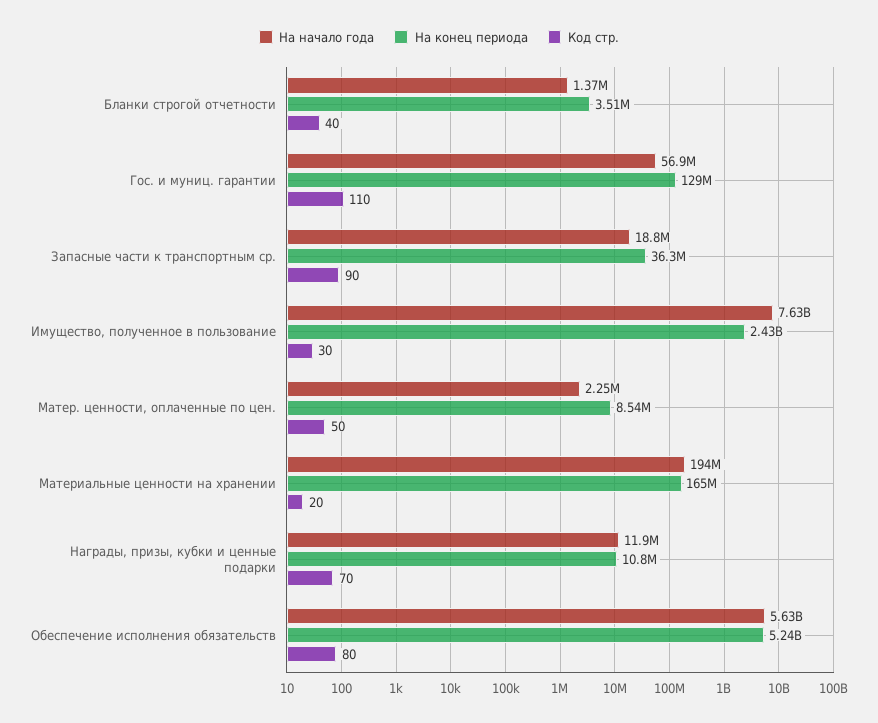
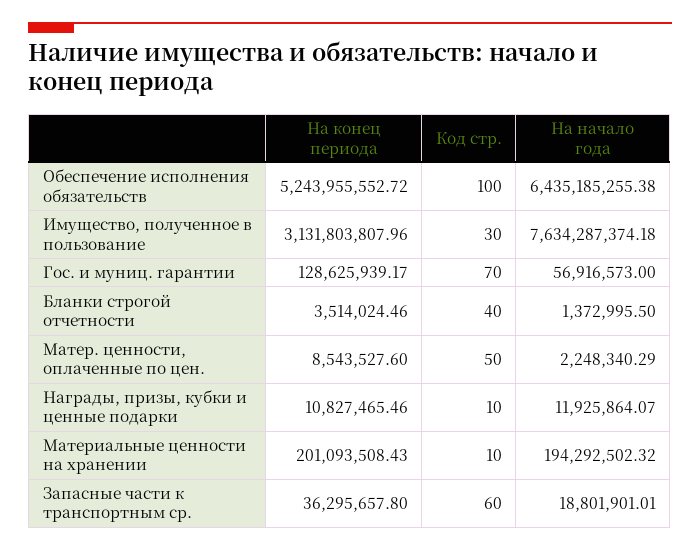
  {
    "На начало года": {
      "Бланки строгой отчетности": 1372995.5,
      "Гос. и муниц. гарантии": 56916573,
      "Запасные части к транспортным ср.": 18801901.01,
      "Имущество, полученное в пользование": 7634287374.18,
      "Матер. ценности, оплаченные по цен.": 2248340.29,
      "Материальные ценности на хранении": 194292502.32,
      "Награды, призы, кубки и ценные подарки": 11925864.07,
-     "Обеспечение исполнения обязательств": 5630000000
+     "Обеспечение исполнения обязательств": 6435185255.38
    },
    "На конец периода": {
      "Бланки строгой отчетности": 3514024.46,
      "Гос. и муниц. гарантии": 128625939.17,
      "Запасные части к транспортным ср.": 36295657.8,
-     "Имущество, полученное в пользование": 2430000000,
+     "Имущество, полученное в пользование": 3131803807.96,
      "Матер. ценности, оплаченные по цен.": 8543527.6,
-     "Материальные ценности на хранении": 165000000,
+     "Материальные ценности на хранении": 201093508.43,
      "Награды, призы, кубки и ценные подарки": 10827465.46,
      "Обеспечение исполнения обязательств": 5243955552.72
    },
    "Код стр.": {
      "Бланки строгой отчетности": 40,
-     "Гос. и муниц. гарантии": 110,
+     "Гос. и муниц. гарантии": 70,
-     "Запасные части к транспортным ср.": 90,
+     "Запасные части к транспортным ср.": 60,
      "Имущество, полученное в пользование": 30,
      "Матер. ценности, оплаченные по цен.": 50,
-     "Материальные ценности на хранении": 20,
+     "Материальные ценности на хранении": 10,
-     "Награды, призы, кубки и ценные подарки": 70,
+     "Награды, призы, кубки и ценные подарки": 10,
-     "Обеспечение исполнения обязательств": 80
+     "Обеспечение исполнения обязательств": 100
    }
  }

